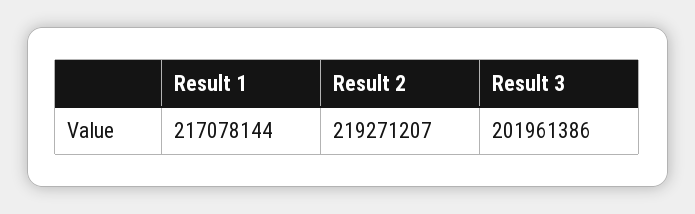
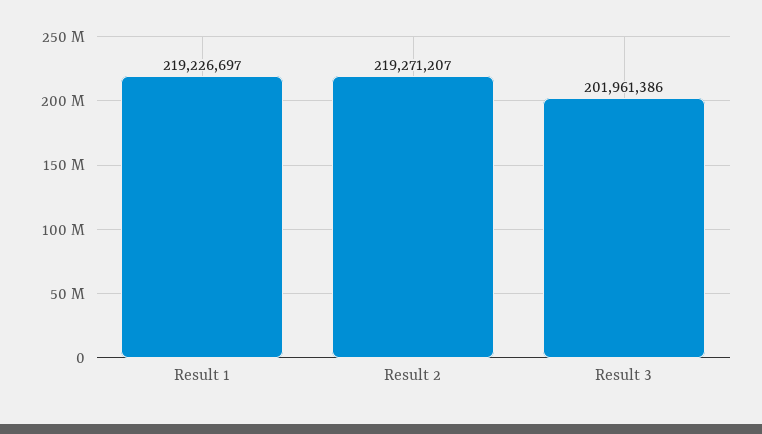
  {
-   "Result 1": 217078144,
+   "Result 1": 219226697,
    "Result 2": 219271207,
    "Result 3": 201961386
  }

